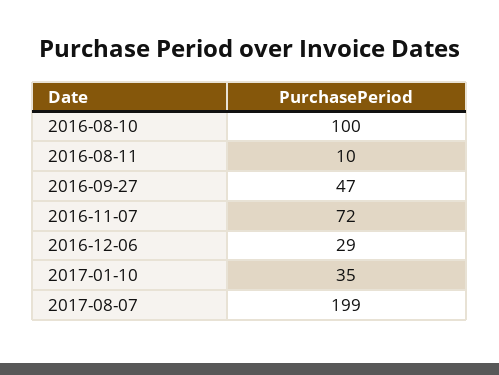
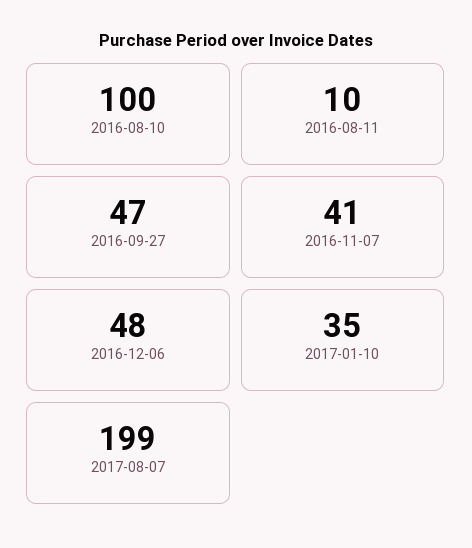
  {
    "2016-08-10": 100,
    "2016-08-11": 10,
    "2016-09-27": 47,
-   "2016-11-07": 72,
+   "2016-11-07": 41,
-   "2016-12-06": 29,
+   "2016-12-06": 48,
    "2017-01-10": 35,
    "2017-08-07": 199
  }

